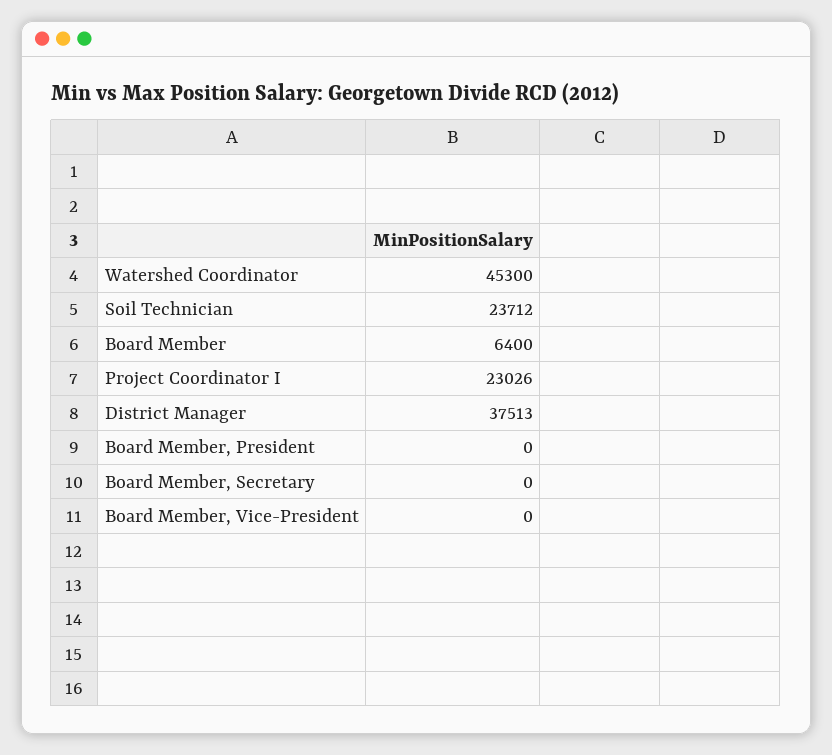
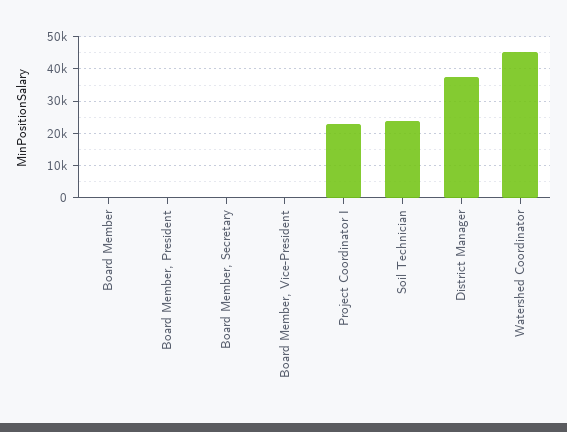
  {
    "Watershed Coordinator": 45300,
    "Soil Technician": 23712,
-   "Board Member": 6400,
+   "Board Member": 0,
    "Project Coordinator I": 23026,
    "District Manager": 37513,
    "Board Member, President": 0,
    "Board Member, Secretary": 0,
    "Board Member, Vice-President": 0
  }

